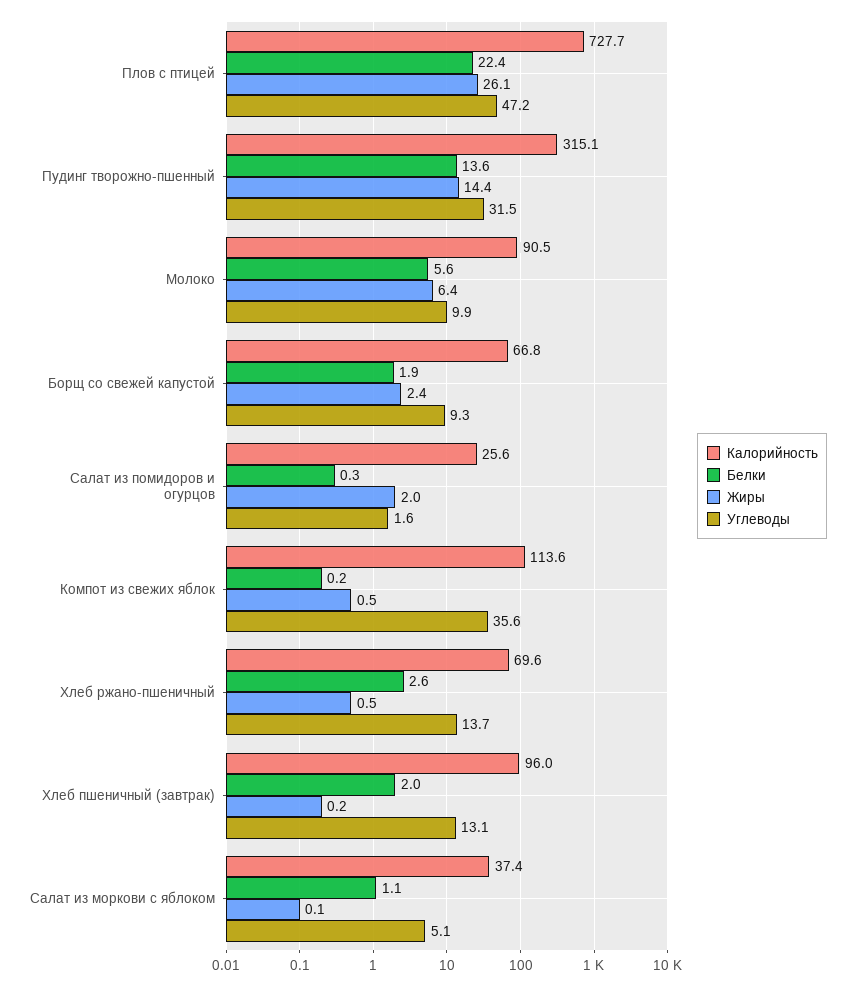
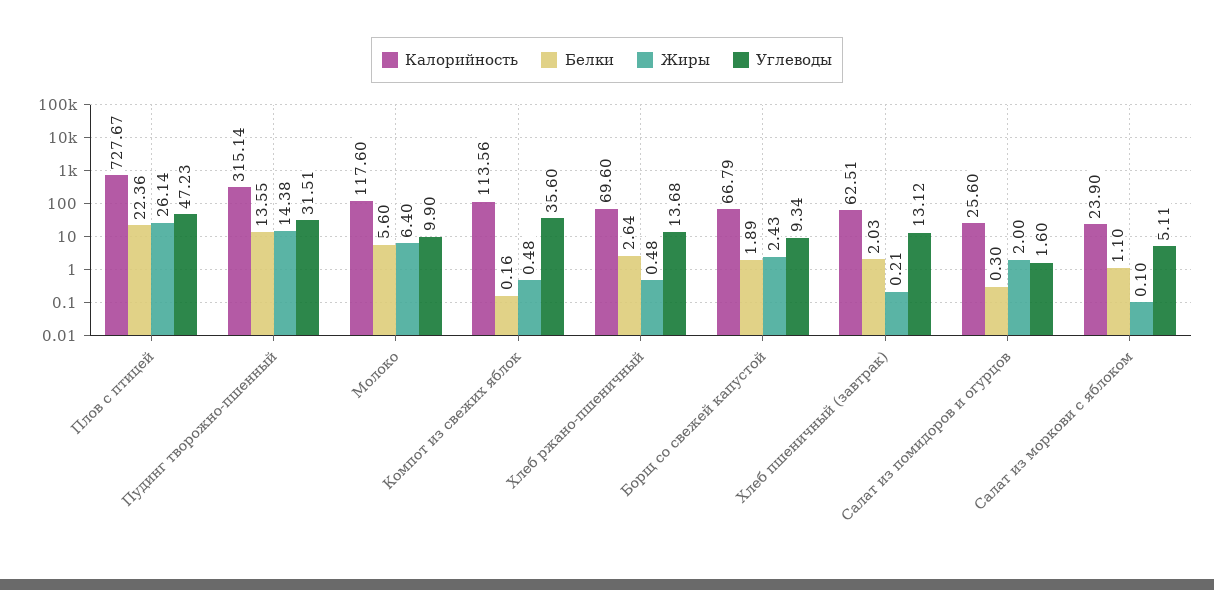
  {
    "Калорийность": {
      "Плов с птицей": 727.67,
      "Пудинг творожно-пшенный": 315.14,
-     "Молоко": 90.5,
+     "Молоко": 117.6,
      "Борщ со свежей капустой": 66.79,
      "Салат из помидоров и огурцов": 25.6,
      "Компот из свежих яблок": 113.56,
      "Хлеб ржано-пшеничный": 69.6,
-     "Хлеб пшеничный (завтрак)": 96,
+     "Хлеб пшеничный (завтрак)": 62.51,
-     "Салат из моркови с яблоком": 37.4
+     "Салат из моркови с яблоком": 23.9
    },
    "Белки": {
      "Плов с птицей": 22.36,
      "Пудинг творожно-пшенный": 13.55,
      "Молоко": 5.6,
      "Борщ со свежей капустой": 1.89,
      "Салат из помидоров и огурцов": 0.3,
      "Компот из свежих яблок": 0.16,
      "Хлеб ржано-пшеничный": 2.64,
      "Хлеб пшеничный (завтрак)": 2.03,
      "Салат из моркови с яблоком": 1.1
    },
    "Жиры": {
      "Плов с птицей": 26.14,
      "Пудинг творожно-пшенный": 14.38,
      "Молоко": 6.4,
      "Борщ со свежей капустой": 2.43,
      "Салат из помидоров и огурцов": 2,
      "Компот из свежих яблок": 0.48,
      "Хлеб ржано-пшеничный": 0.48,
      "Хлеб пшеничный (завтрак)": 0.21,
      "Салат из моркови с яблоком": 0.1
    },
    "Углеводы": {
      "Плов с птицей": 47.23,
      "Пудинг творожно-пшенный": 31.51,
      "Молоко": 9.9,
      "Борщ со свежей капустой": 9.34,
      "Салат из помидоров и огурцов": 1.6,
      "Компот из свежих яблок": 35.6,
      "Хлеб ржано-пшеничный": 13.68,
      "Хлеб пшеничный (завтрак)": 13.12,
      "Салат из моркови с яблоком": 5.11
    }
  }

